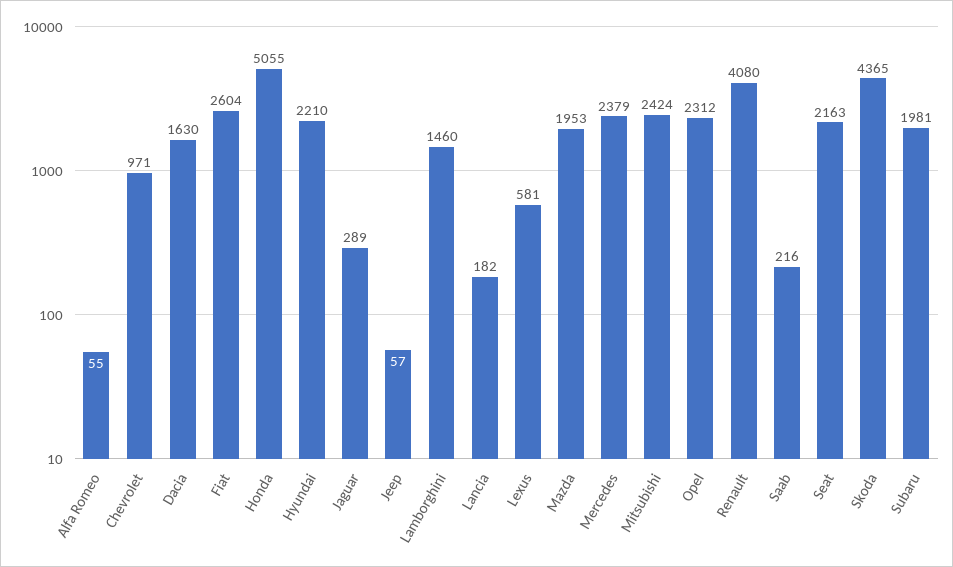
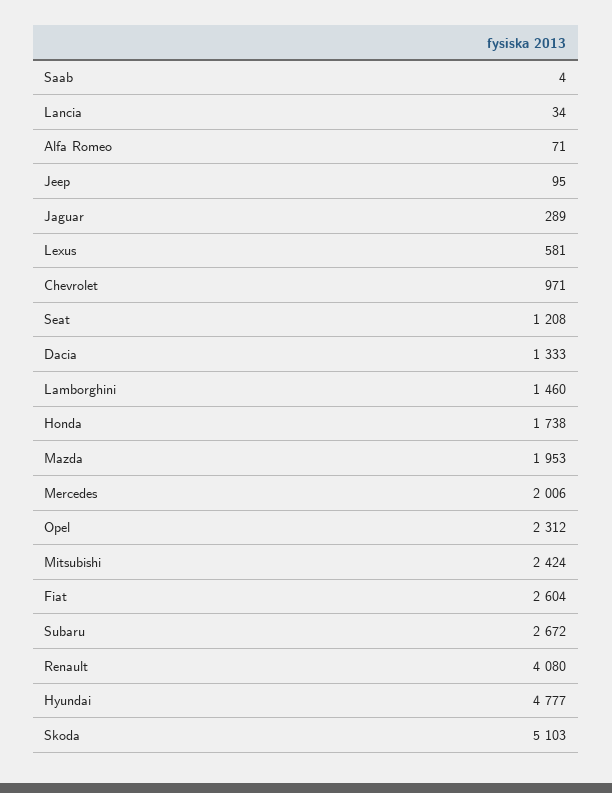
  {
-   "Alfa Romeo": 55,
+   "Alfa Romeo": 71,
    "Chevrolet": 971,
-   "Dacia": 1630,
+   "Dacia": 1333,
    "Fiat": 2604,
-   "Honda": 5055,
+   "Honda": 1738,
-   "Hyundai": 2210,
+   "Hyundai": 4777,
    "Jaguar": 289,
-   "Jeep": 57,
+   "Jeep": 95,
    "Lamborghini": 1460,
-   "Lancia": 182,
+   "Lancia": 34,
    "Lexus": 581,
    "Mazda": 1953,
-   "Mercedes": 2379,
+   "Mercedes": 2006,
    "Mitsubishi": 2424,
    "Opel": 2312,
    "Renault": 4080,
-   "Saab": 216,
+   "Saab": 4,
-   "Seat": 2163,
+   "Seat": 1208,
-   "Skoda": 4365,
+   "Skoda": 5103,
-   "Subaru": 1981
+   "Subaru": 2672
  }

